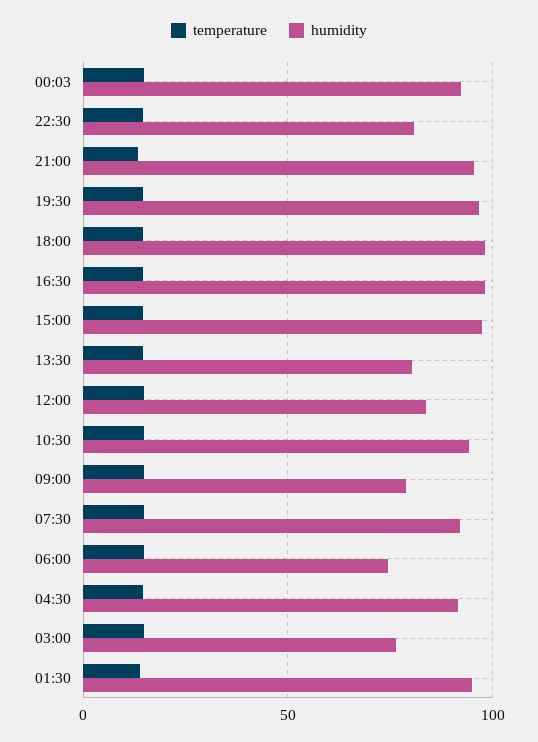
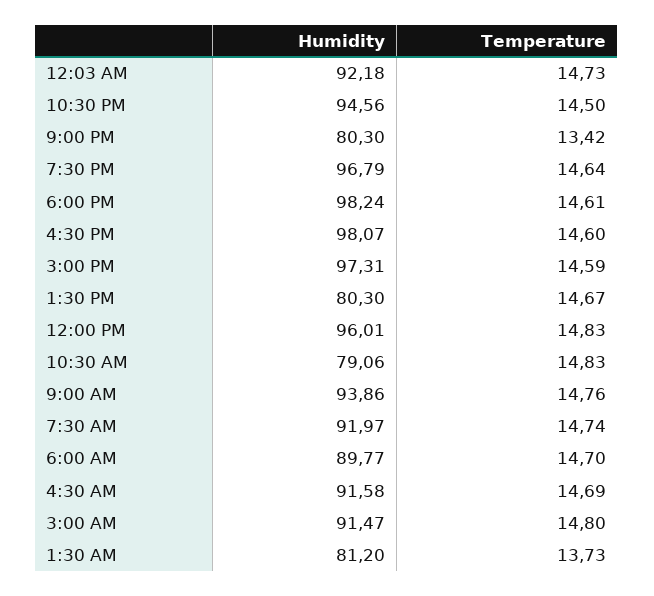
  {
    "temperature": {
      "00:03": 14.73,
      "22:30": 14.5,
      "21:00": 13.42,
      "19:30": 14.64,
      "18:00": 14.61,
      "16:30": 14.6,
      "15:00": 14.59,
      "13:30": 14.67,
      "12:00": 14.83,
      "10:30": 14.83,
      "09:00": 14.76,
      "07:30": 14.74,
      "06:00": 14.7,
      "04:30": 14.69,
      "03:00": 14.8,
      "01:30": 13.73
    },
    "humidity": {
      "00:03": 92.18,
-     "22:30": 80,
+     "22:30": 94.56,
-     "21:00": 95,
+     "21:00": 80.3,
      "19:30": 96.79,
      "18:00": 98.24,
      "16:30": 98.07,
      "15:00": 97.31,
      "13:30": 80.3,
-     "12:00": 85,
+     "12:00": 96.01,
-     "10:30": 95,
+     "10:30": 79.06,
-     "09:00": 80,
+     "09:00": 93.86,
      "07:30": 91.97,
-     "06:00": 75,
+     "06:00": 89.77,
      "04:30": 91.58,
-     "03:00": 75,
+     "03:00": 91.47,
-     "01:30": 95
+     "01:30": 81.2
    }
  }

